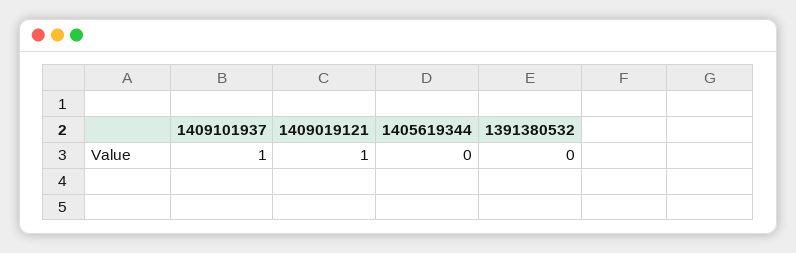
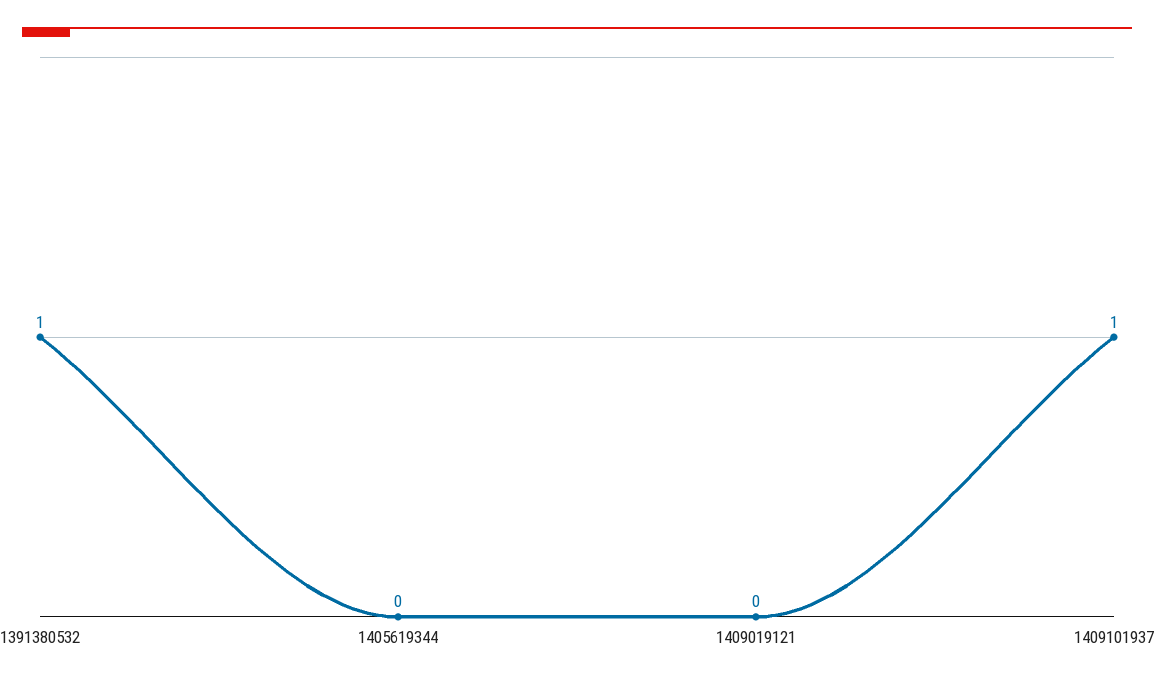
  {
    "1409101937": 1,
-   "1409019121": 1,
+   "1409019121": 0,
    "1405619344": 0,
-   "1391380532": 0
+   "1391380532": 1
  }

